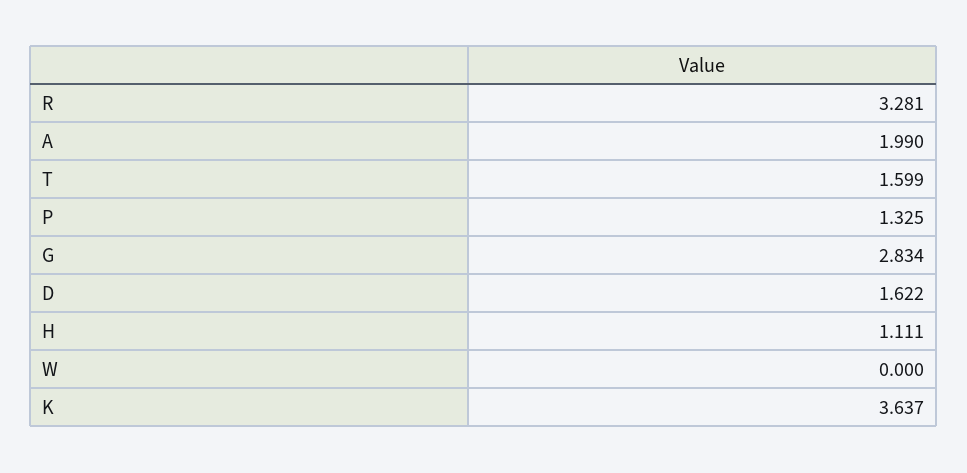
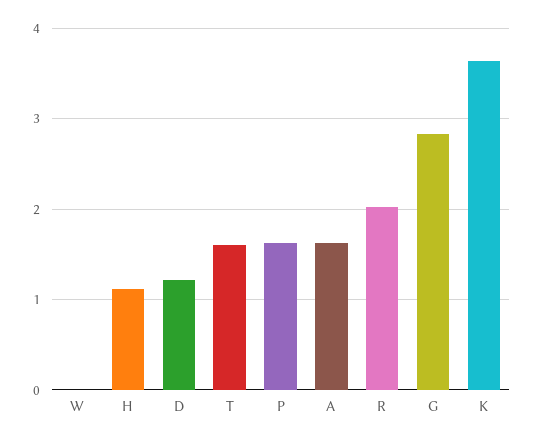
  {
-   "R": 3.281,
+   "R": 2,
-   "A": 1.99,
+   "A": 1.6,
    "T": 1.599,
-   "P": 1.325,
+   "P": 1.6,
    "G": 2.834,
-   "D": 1.622,
+   "D": 1.2,
    "H": 1.111,
    "W": 0,
    "K": 3.637
  }

